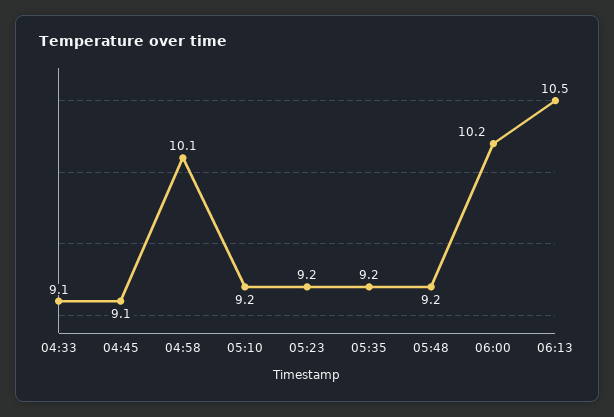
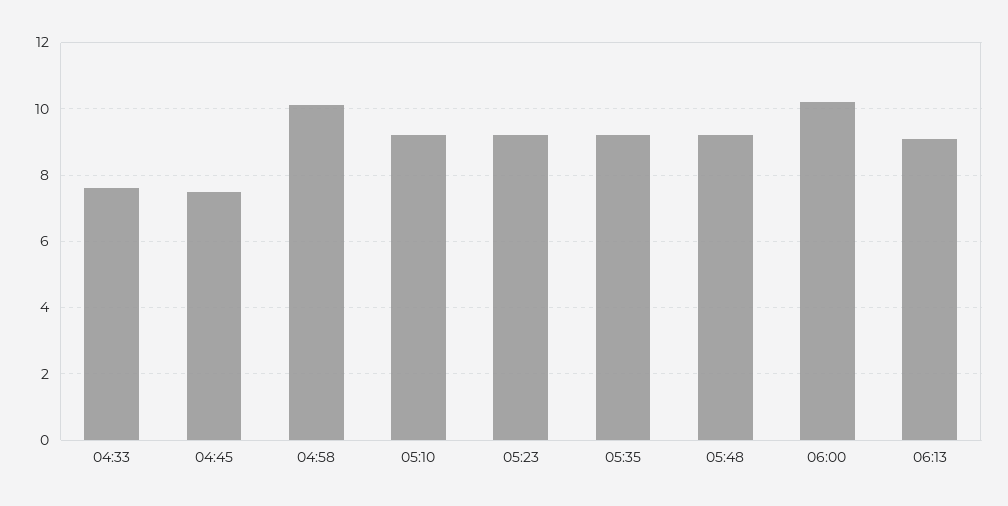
  {
-   "04:33": 9.1,
+   "04:33": 7.5,
-   "04:45": 9.1,
+   "04:45": 7.5,
    "04:58": 10.1,
    "05:10": 9.2,
    "05:23": 9.2,
    "05:35": 9.2,
    "05:48": 9.2,
    "06:00": 10.2,
-   "06:13": 10.5
+   "06:13": 9
  }

